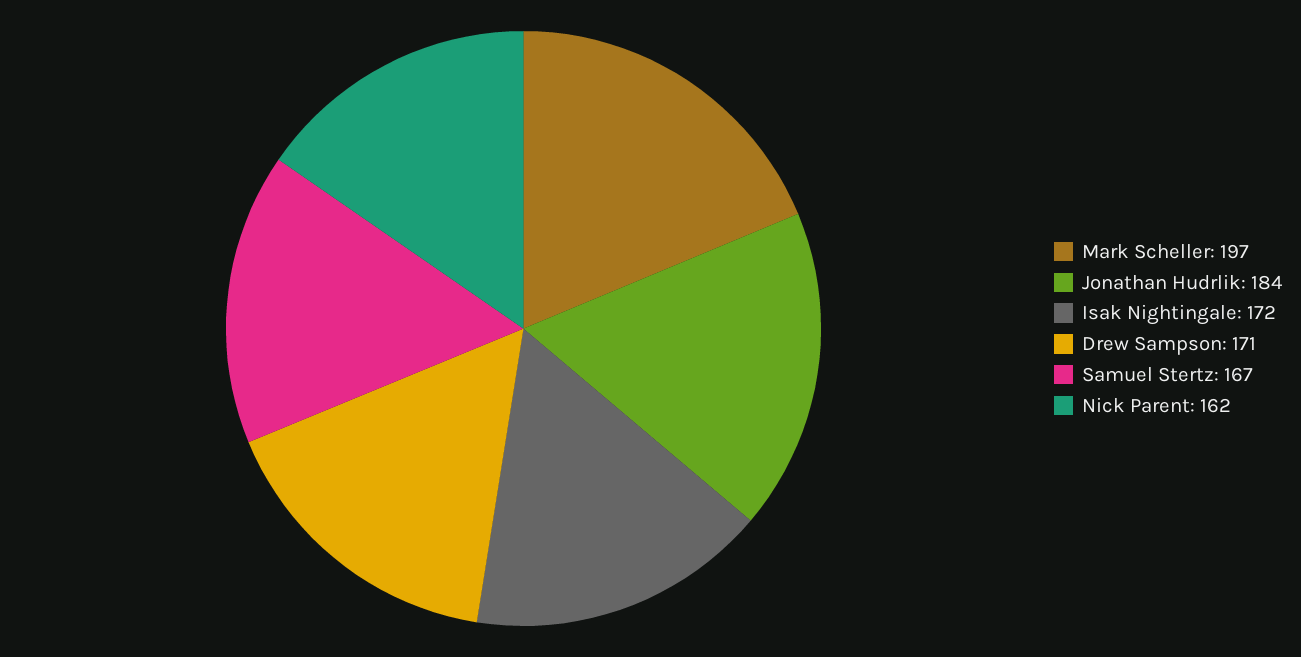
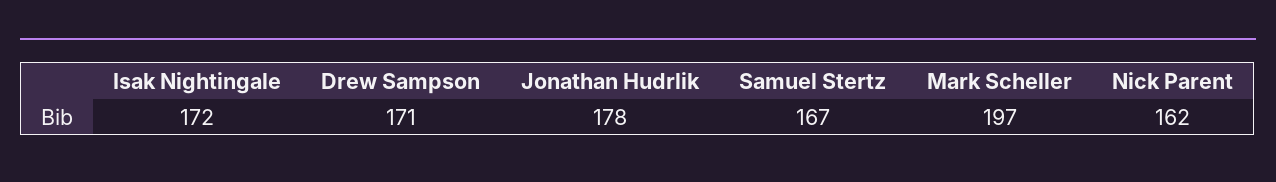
  {
    "Mark Scheller": 197,
-   "Jonathan Hudrlik": 184,
+   "Jonathan Hudrlik": 178,
    "Isak Nightingale": 172,
    "Drew Sampson": 171,
    "Samuel Stertz": 167,
    "Nick Parent": 162
  }

